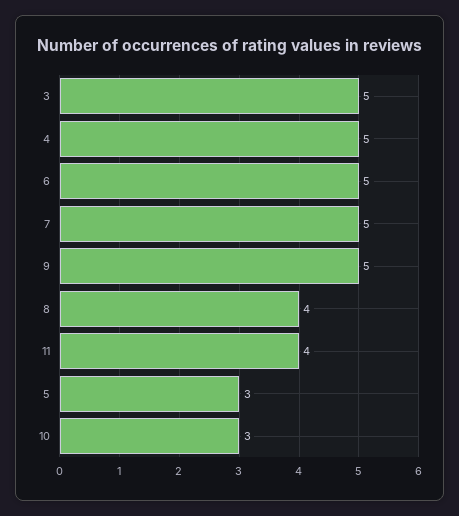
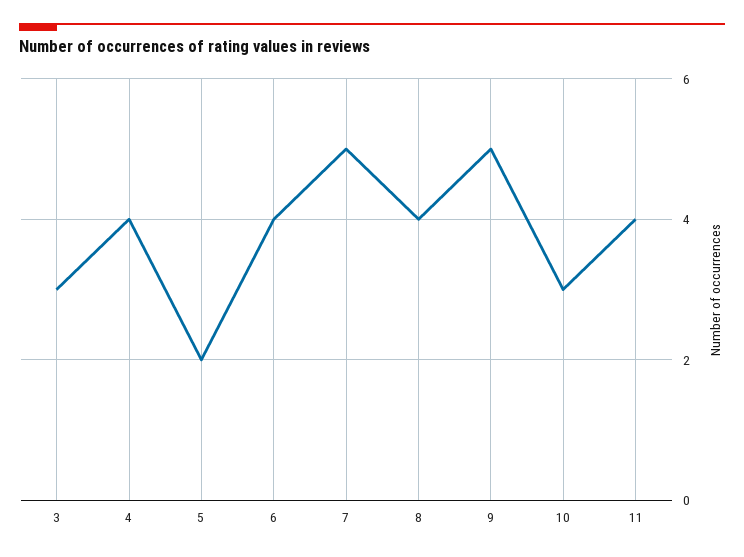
  {
-   "3": 5,
+   "3": 3,
-   "4": 5,
+   "4": 4,
-   "6": 5,
+   "6": 4,
    "7": 5,
    "9": 5,
    "8": 4,
    "11": 4,
-   "5": 3,
+   "5": 2,
    "10": 3
  }

